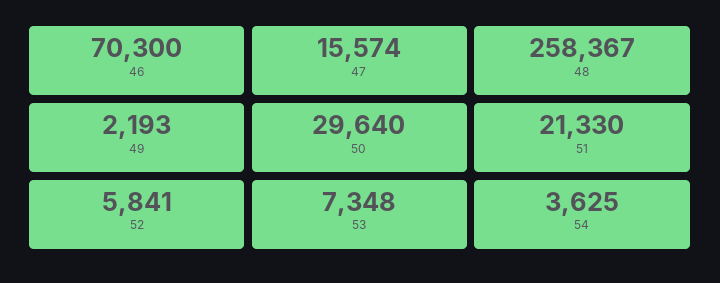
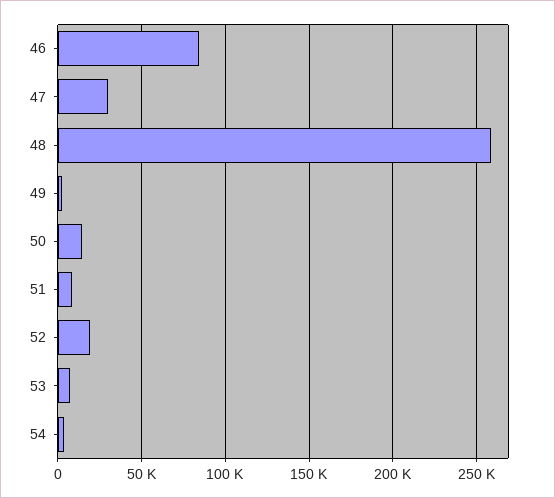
  {
-   "46": 70300,
+   "46": 85000,
-   "47": 15574,
+   "47": 30000,
    "48": 258367,
    "49": 2193,
-   "50": 29640,
+   "50": 15000,
-   "51": 21330,
+   "51": 10000,
-   "52": 5841,
+   "52": 20000,
    "53": 7348,
    "54": 3625
  }

